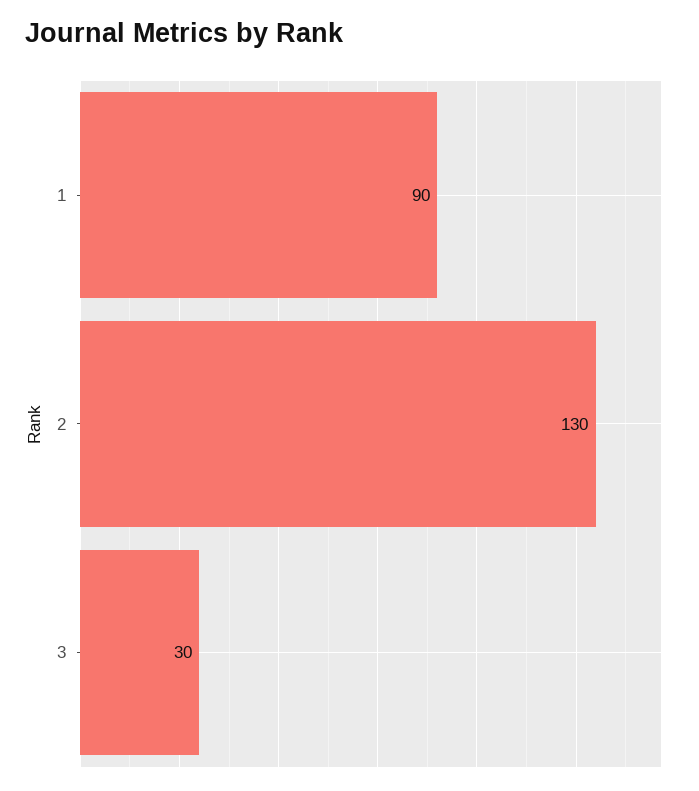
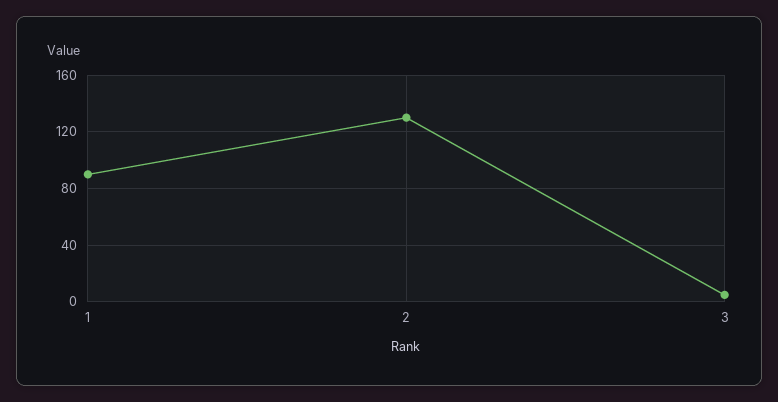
  {
    "1": 90,
    "2": 130,
-   "3": 30
+   "3": 5
  }

